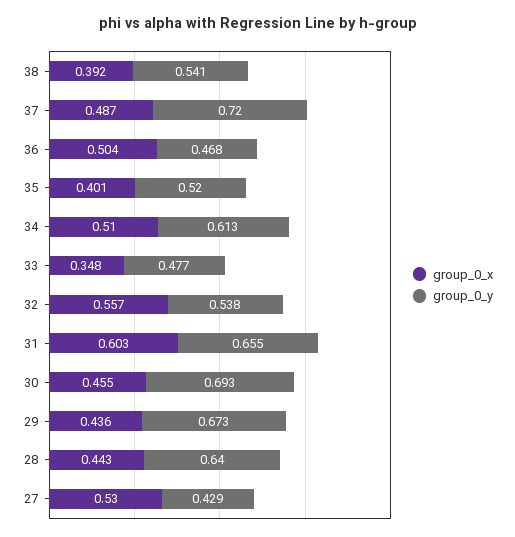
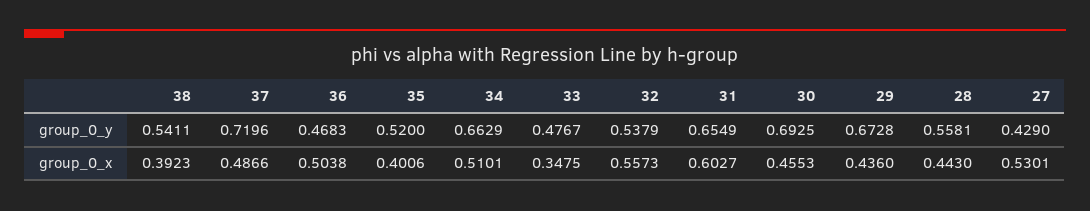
  {
    "group_0_x": {
      "38": 0.3923,
      "37": 0.4866,
      "36": 0.5038,
      "35": 0.4006,
      "34": 0.5101,
      "33": 0.3475,
      "32": 0.5573,
      "31": 0.6027,
      "30": 0.4553,
      "29": 0.436,
      "28": 0.443,
      "27": 0.5301
    },
    "group_0_y": {
      "38": 0.5411,
      "37": 0.7196,
      "36": 0.4683,
      "35": 0.52,
-     "34": 0.613,
+     "34": 0.6629,
      "33": 0.4767,
      "32": 0.5379,
      "31": 0.6549,
      "30": 0.6925,
      "29": 0.6728,
-     "28": 0.64,
+     "28": 0.5581,
      "27": 0.429
    }
  }

